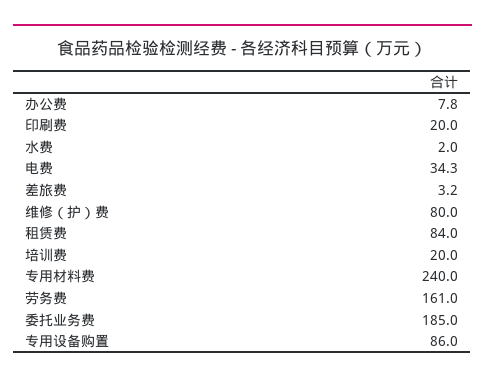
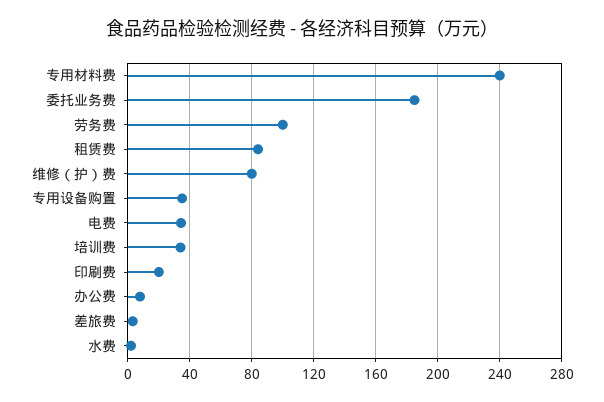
  {
    "办公费": 7.8,
    "印刷费": 20,
    "水费": 2,
    "电费": 34.3,
    "差旅费": 3.2,
    "维修（护）费": 80,
    "租赁费": 84,
-   "培训费": 20,
+   "培训费": 35,
    "专用材料费": 240,
-   "劳务费": 161,
+   "劳务费": 100,
    "委托业务费": 185,
-   "专用设备购置": 86
+   "专用设备购置": 35
  }

